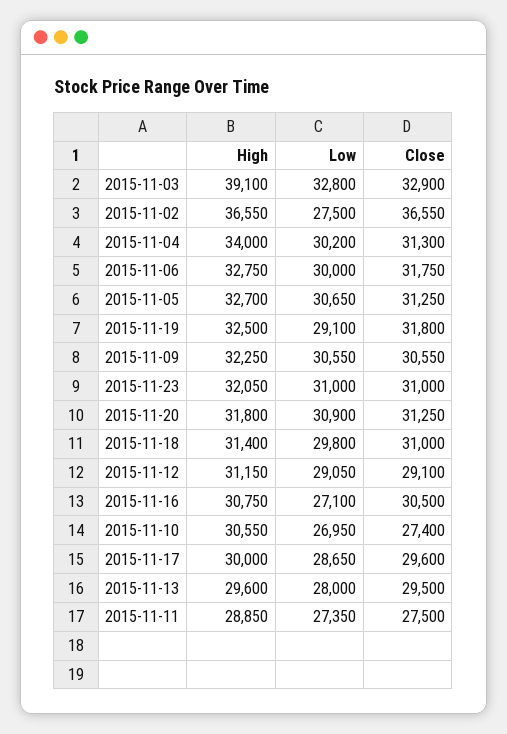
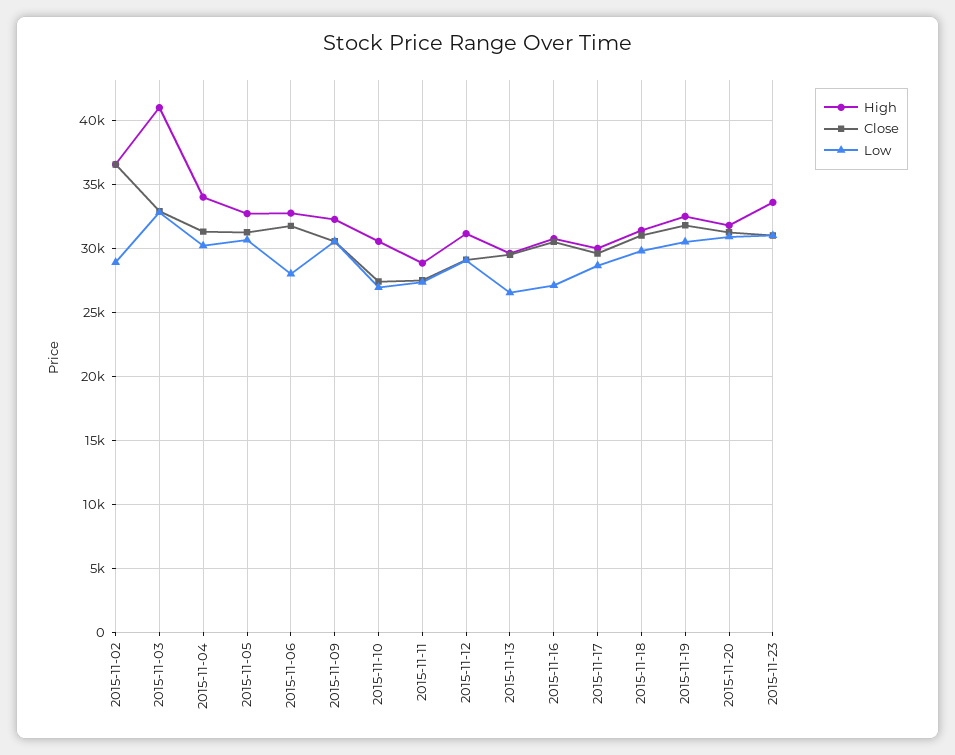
  {
    "High": {
-     "2015-11-03": 39100,
+     "2015-11-03": 41000,
      "2015-11-02": 36550,
      "2015-11-04": 34000,
      "2015-11-06": 32750,
      "2015-11-05": 32700,
      "2015-11-19": 32500,
      "2015-11-09": 32250,
-     "2015-11-23": 32050,
+     "2015-11-23": 33500,
      "2015-11-20": 31800,
      "2015-11-18": 31400,
      "2015-11-12": 31150,
      "2015-11-16": 30750,
      "2015-11-10": 30550,
      "2015-11-17": 30000,
      "2015-11-13": 29600,
      "2015-11-11": 28850
    },
    "Low": {
      "2015-11-03": 32800,
-     "2015-11-02": 27500,
+     "2015-11-02": 29000,
      "2015-11-04": 30200,
-     "2015-11-06": 30000,
+     "2015-11-06": 28000,
      "2015-11-05": 30650,
-     "2015-11-19": 29100,
+     "2015-11-19": 30500,
      "2015-11-09": 30550,
      "2015-11-23": 31000,
      "2015-11-20": 30900,
      "2015-11-18": 29800,
      "2015-11-12": 29050,
      "2015-11-16": 27100,
      "2015-11-10": 26950,
      "2015-11-17": 28650,
-     "2015-11-13": 28000,
+     "2015-11-13": 26500,
      "2015-11-11": 27350
    },
    "Close": {
      "2015-11-03": 32900,
      "2015-11-02": 36550,
      "2015-11-04": 31300,
      "2015-11-06": 31750,
      "2015-11-05": 31250,
      "2015-11-19": 31800,
      "2015-11-09": 30550,
      "2015-11-23": 31000,
      "2015-11-20": 31250,
      "2015-11-18": 31000,
      "2015-11-12": 29100,
      "2015-11-16": 30500,
      "2015-11-10": 27400,
      "2015-11-17": 29600,
      "2015-11-13": 29500,
      "2015-11-11": 27500
    }
  }

